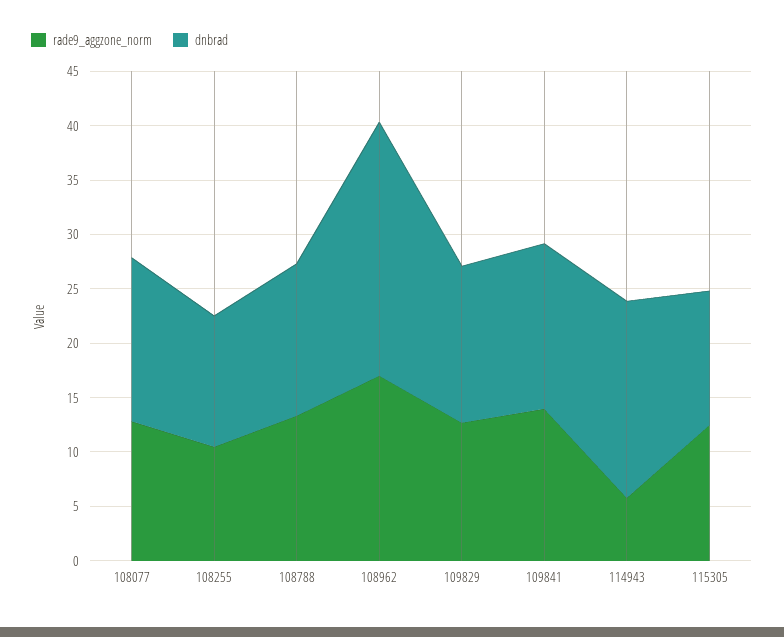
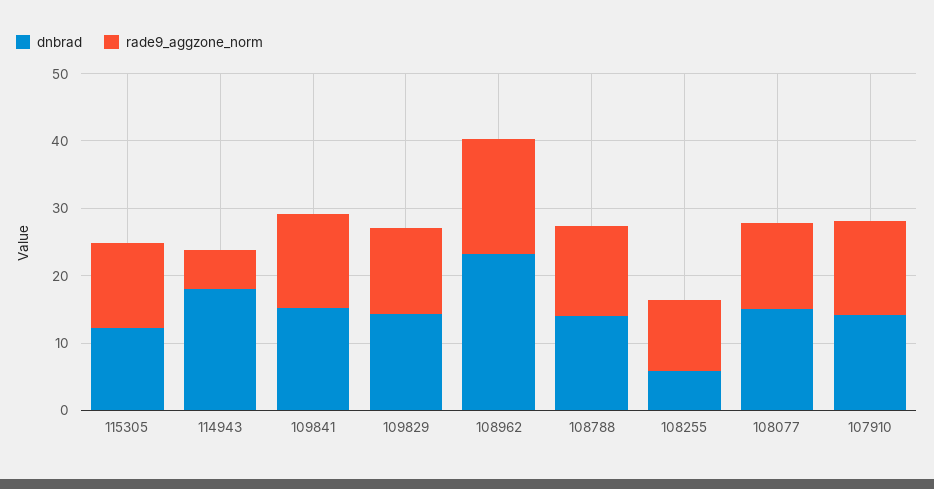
  {
    "rade9_aggzone_norm": {
      "108077": 13,
      "108255": 10,
      "108788": 13,
      "108962": 17,
      "109829": 13,
      "109841": 14,
      "114943": 6,
-     "115305": 13
+     "115305": 13,
+     "107910": 14
    },
    "dnbrad": {
      "108077": 15,
-     "108255": 12,
+     "108255": 6,
      "108788": 14,
      "108962": 23,
      "109829": 14,
      "109841": 15,
      "114943": 18,
-     "115305": 12
+     "115305": 12,
+     "107910": 14
    }
  }

